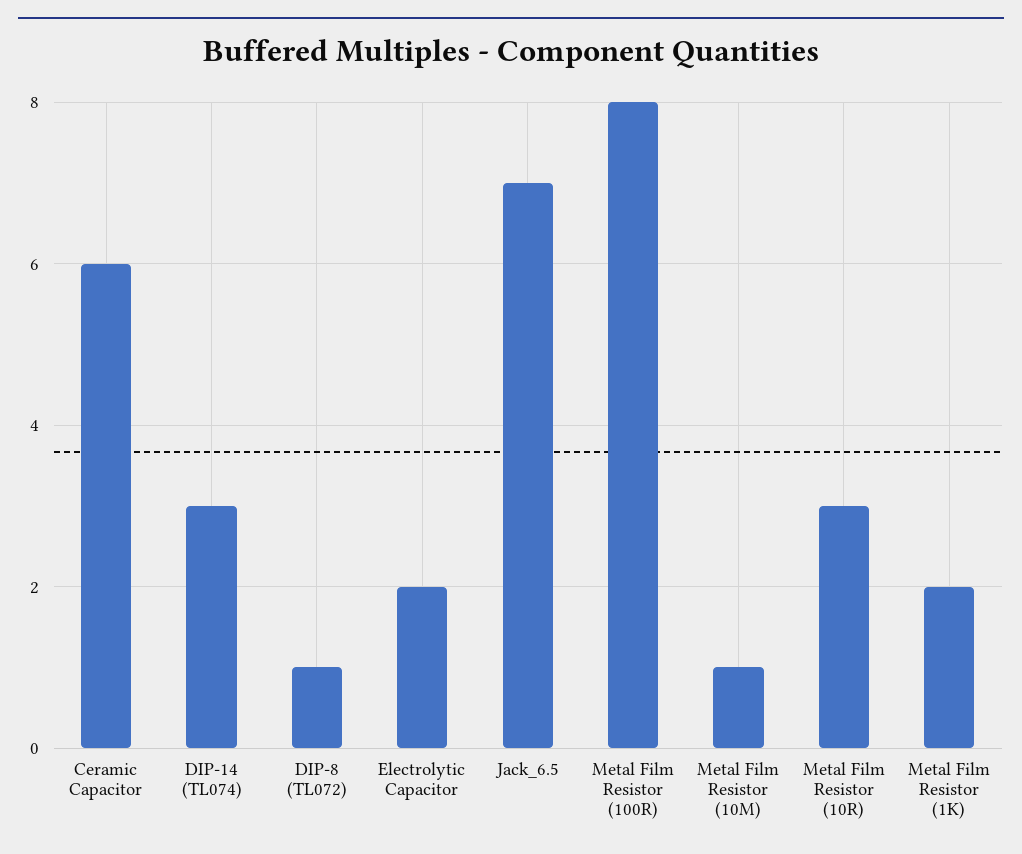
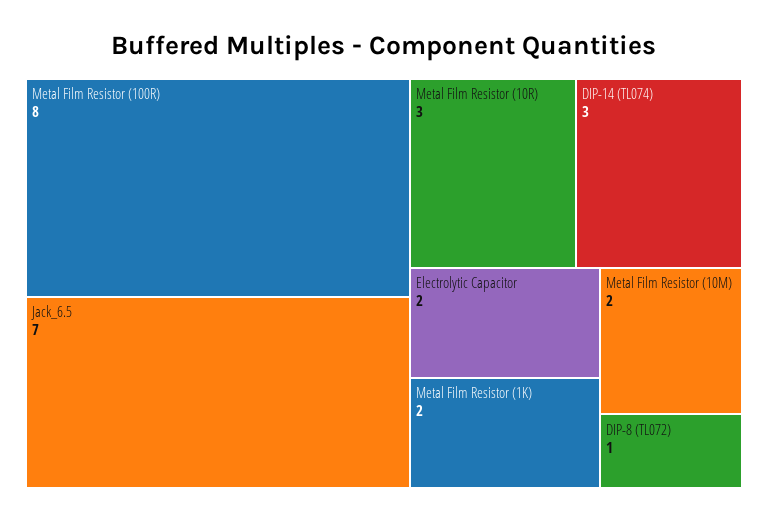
  {
-   "Ceramic Capacitor": 6,
    "DIP-14 (TL074)": 3,
    "DIP-8 (TL072)": 1,
    "Electrolytic Capacitor": 2,
    "Jack_6.5": 7,
    "Metal Film Resistor (100R)": 8,
-   "Metal Film Resistor (10M)": 1,
+   "Metal Film Resistor (10M)": 2,
    "Metal Film Resistor (10R)": 3,
    "Metal Film Resistor (1K)": 2
  }

